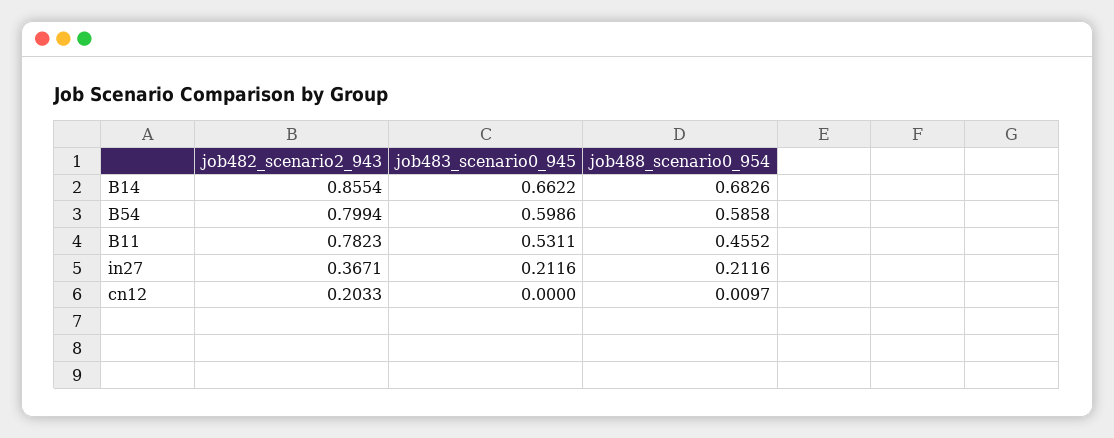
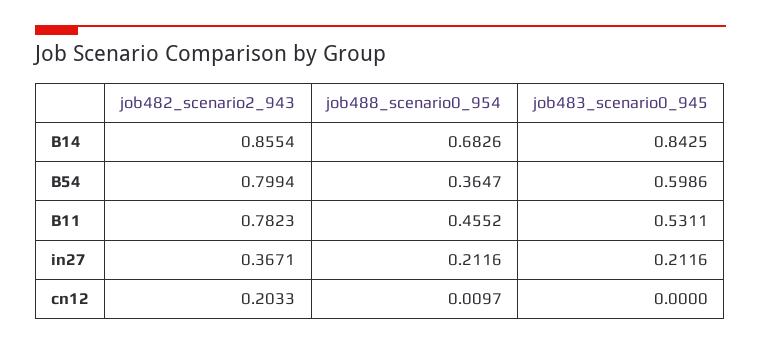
  {
    "job482_scenario2_943": {
      "B14": 0.8554,
      "B54": 0.7994,
      "B11": 0.7823,
      "in27": 0.3671,
      "cn12": 0.2033
    },
    "job483_scenario0_945": {
-     "B14": 0.6622,
+     "B14": 0.8425,
      "B54": 0.5986,
      "B11": 0.5311,
      "in27": 0.2116,
      "cn12": 0
    },
    "job488_scenario0_954": {
      "B14": 0.6826,
-     "B54": 0.5858,
+     "B54": 0.3647,
      "B11": 0.4552,
      "in27": 0.2116,
      "cn12": 0.0097
    }
  }

